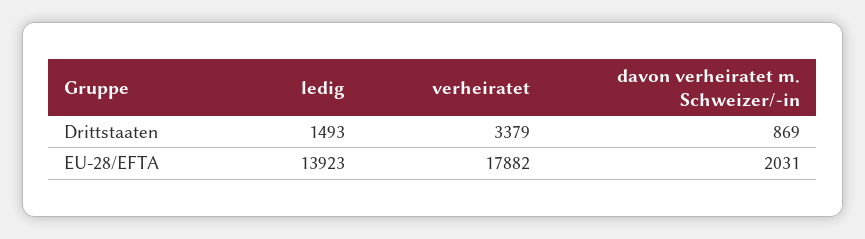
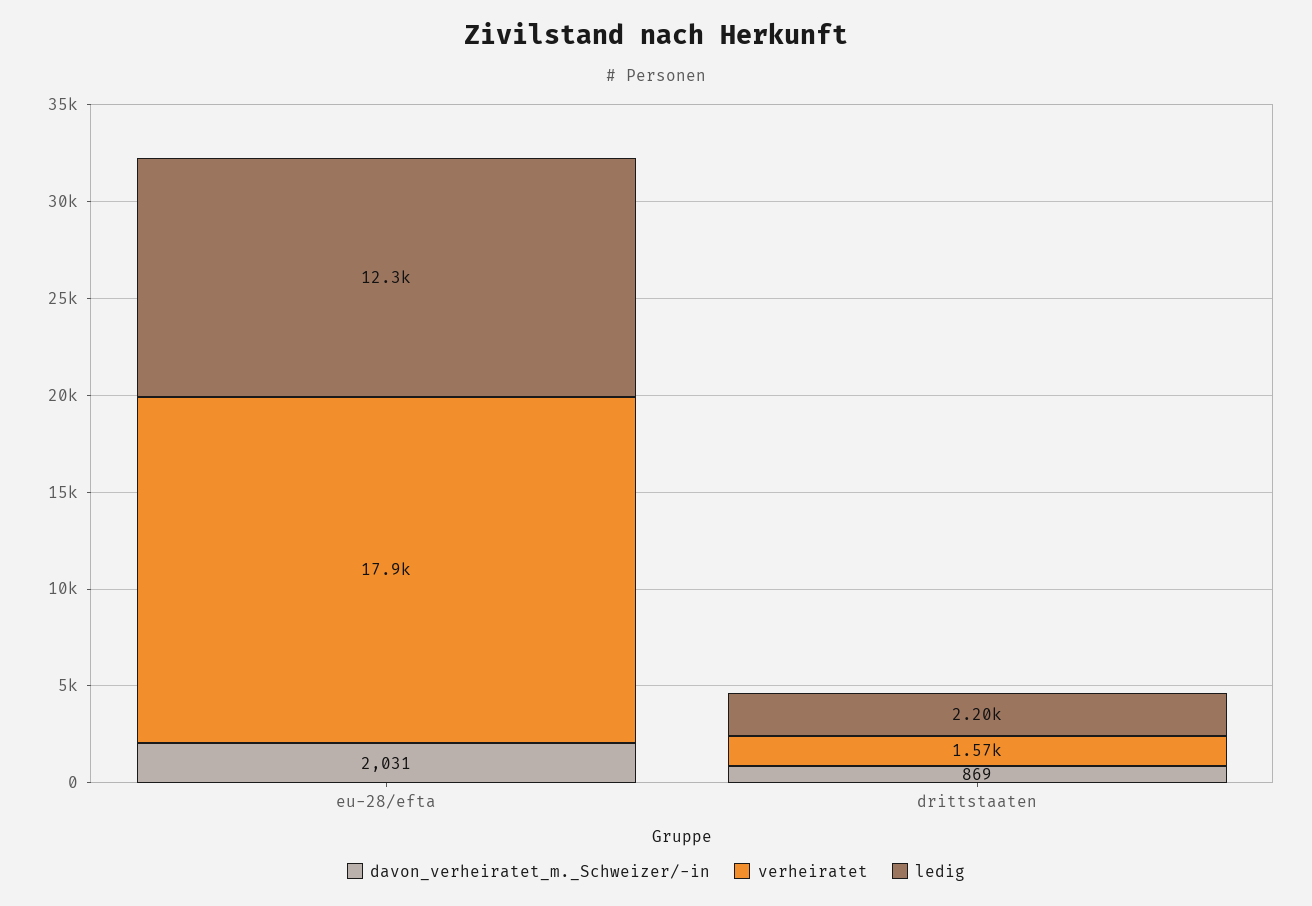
  {
    "ledig": {
-     "Drittstaaten": 1493,
+     "Drittstaaten": 2200,
-     "EU-28/EFTA": 13923
+     "EU-28/EFTA": 12300
    },
    "verheiratet": {
-     "Drittstaaten": 3379,
+     "Drittstaaten": 1570,
      "EU-28/EFTA": 17882
    },
    "davon verheiratet m. Schweizer/-in": {
      "Drittstaaten": 869,
      "EU-28/EFTA": 2031
    }
  }

